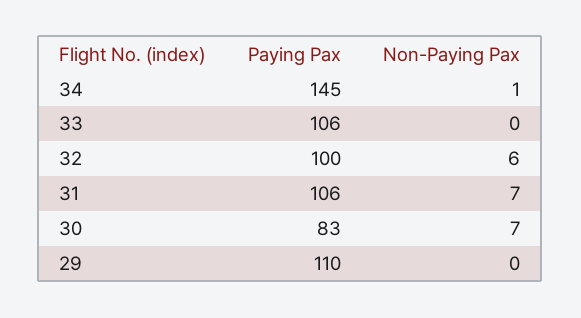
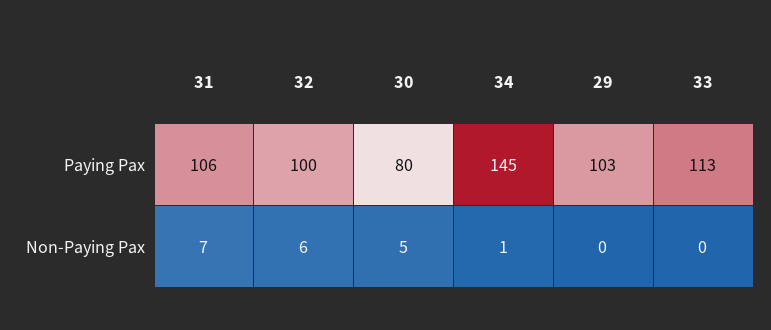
  {
    "Paying Pax": {
      "34": 145,
-     "33": 106,
+     "33": 113,
      "32": 100,
      "31": 106,
-     "30": 83,
+     "30": 80,
-     "29": 110
+     "29": 103
    },
    "Non-Paying Pax": {
      "34": 1,
      "33": 0,
      "32": 6,
      "31": 7,
-     "30": 7,
+     "30": 5,
      "29": 0
    }
  }

